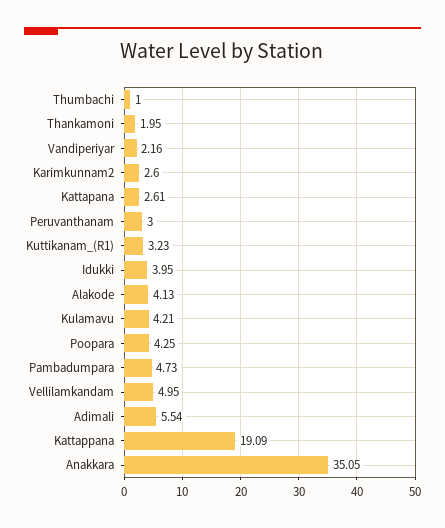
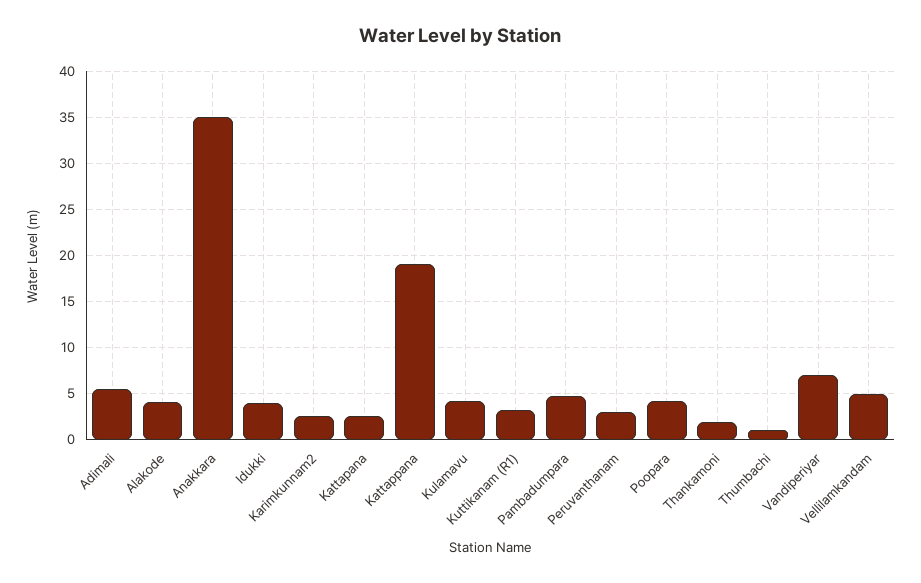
  {
    "Thumbachi": 1,
    "Thankamoni": 1.95,
-   "Vandiperiyar": 2.16,
+   "Vandiperiyar": 7,
    "Karimkunnam2": 2.6,
    "Kattapana": 2.61,
    "Peruvanthanam": 3,
    "Kuttikanam_(R1)": 3.23,
    "Idukki": 3.95,
    "Alakode": 4.13,
    "Kulamavu": 4.21,
    "Poopara": 4.25,
    "Pambadumpara": 4.73,
    "Vellilamkandam": 4.95,
    "Adimali": 5.54,
    "Kattappana": 19.09,
    "Anakkara": 35.05
  }

